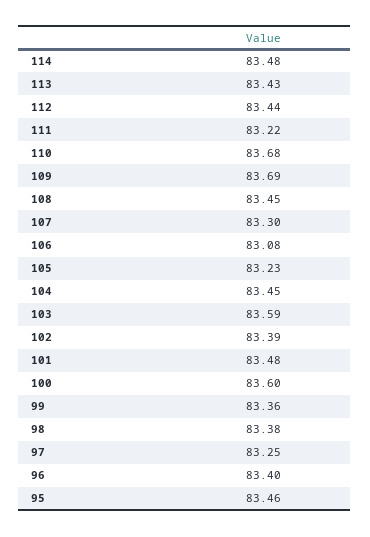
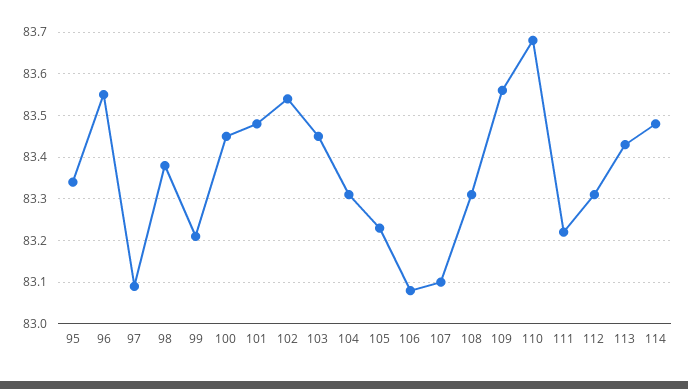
  {
    "114": 83.48,
    "113": 83.43,
-   "112": 83.44,
+   "112": 83.3,
    "111": 83.22,
    "110": 83.68,
-   "109": 83.69,
+   "109": 83.55,
-   "108": 83.45,
+   "108": 83.3,
-   "107": 83.3,
+   "107": 83.1,
    "106": 83.08,
    "105": 83.23,
-   "104": 83.45,
+   "104": 83.3,
-   "103": 83.59,
+   "103": 83.45,
-   "102": 83.39,
+   "102": 83.55,
    "101": 83.48,
-   "100": 83.6,
+   "100": 83.45,
-   "99": 83.36,
+   "99": 83.2,
    "98": 83.38,
-   "97": 83.25,
+   "97": 83.1,
-   "96": 83.4,
+   "96": 83.55,
-   "95": 83.46
+   "95": 83.35
  }

